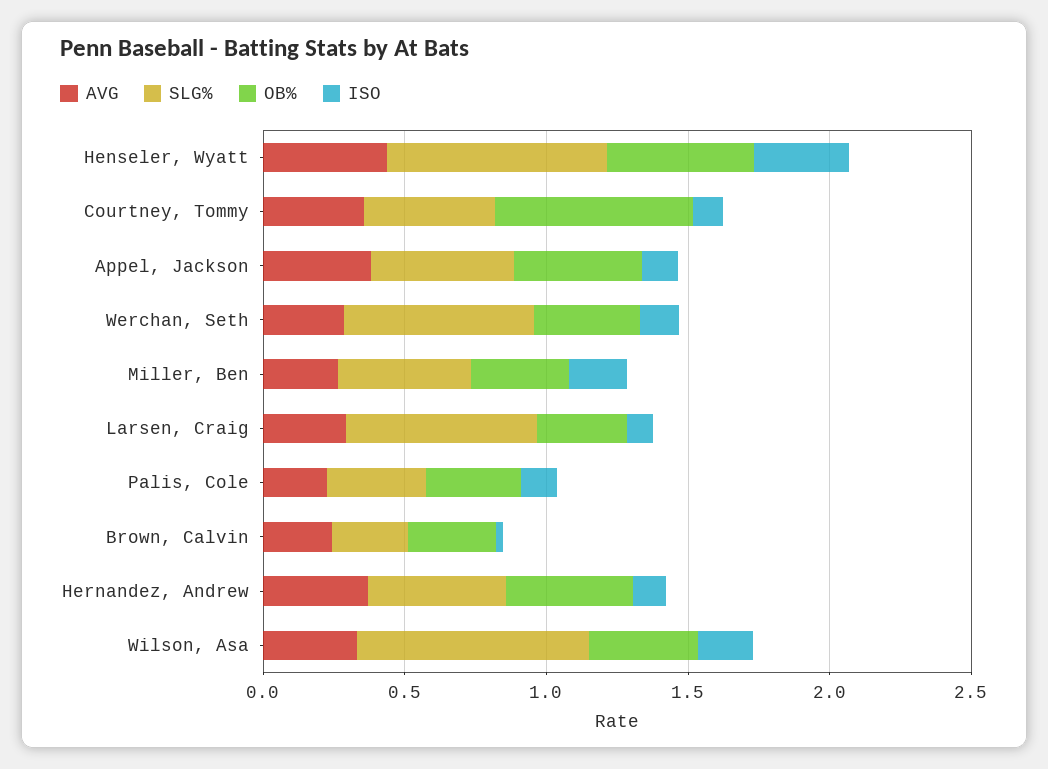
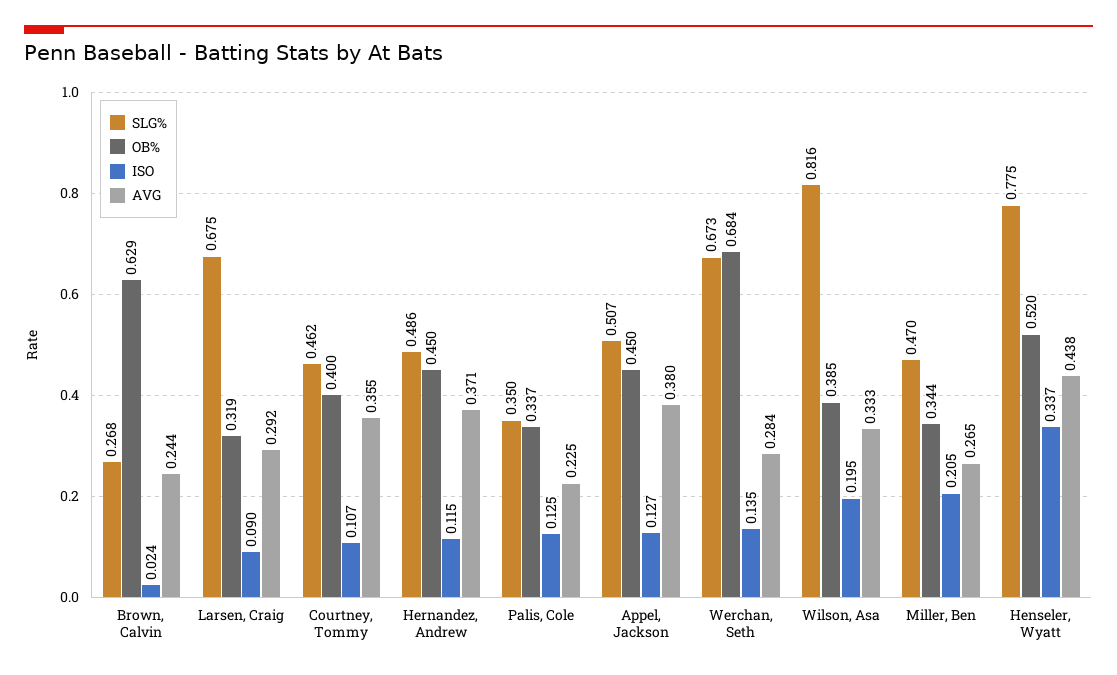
  {
    "AVG": {
      "Henseler, Wyatt": 0.438,
      "Courtney, Tommy": 0.355,
      "Appel, Jackson": 0.38,
      "Werchan, Seth": 0.284,
      "Miller, Ben": 0.265,
      "Larsen, Craig": 0.292,
      "Palis, Cole": 0.225,
      "Brown, Calvin": 0.244,
      "Hernandez, Andrew": 0.371,
      "Wilson, Asa": 0.333
    },
    "SLG%": {
      "Henseler, Wyatt": 0.775,
      "Courtney, Tommy": 0.462,
      "Appel, Jackson": 0.507,
      "Werchan, Seth": 0.673,
      "Miller, Ben": 0.47,
      "Larsen, Craig": 0.675,
      "Palis, Cole": 0.35,
      "Brown, Calvin": 0.268,
      "Hernandez, Andrew": 0.486,
      "Wilson, Asa": 0.816
    },
    "OB%": {
      "Henseler, Wyatt": 0.52,
-     "Courtney, Tommy": 0.7,
+     "Courtney, Tommy": 0.4,
      "Appel, Jackson": 0.45,
-     "Werchan, Seth": 0.4,
+     "Werchan, Seth": 0.684,
      "Miller, Ben": 0.344,
      "Larsen, Craig": 0.319,
      "Palis, Cole": 0.337,
-     "Brown, Calvin": 0.3,
+     "Brown, Calvin": 0.629,
      "Hernandez, Andrew": 0.45,
      "Wilson, Asa": 0.385
    },
    "ISO": {
      "Henseler, Wyatt": 0.337,
      "Courtney, Tommy": 0.107,
      "Appel, Jackson": 0.127,
      "Werchan, Seth": 0.135,
      "Miller, Ben": 0.205,
      "Larsen, Craig": 0.09,
      "Palis, Cole": 0.125,
      "Brown, Calvin": 0.024,
      "Hernandez, Andrew": 0.115,
      "Wilson, Asa": 0.195
    }
  }

